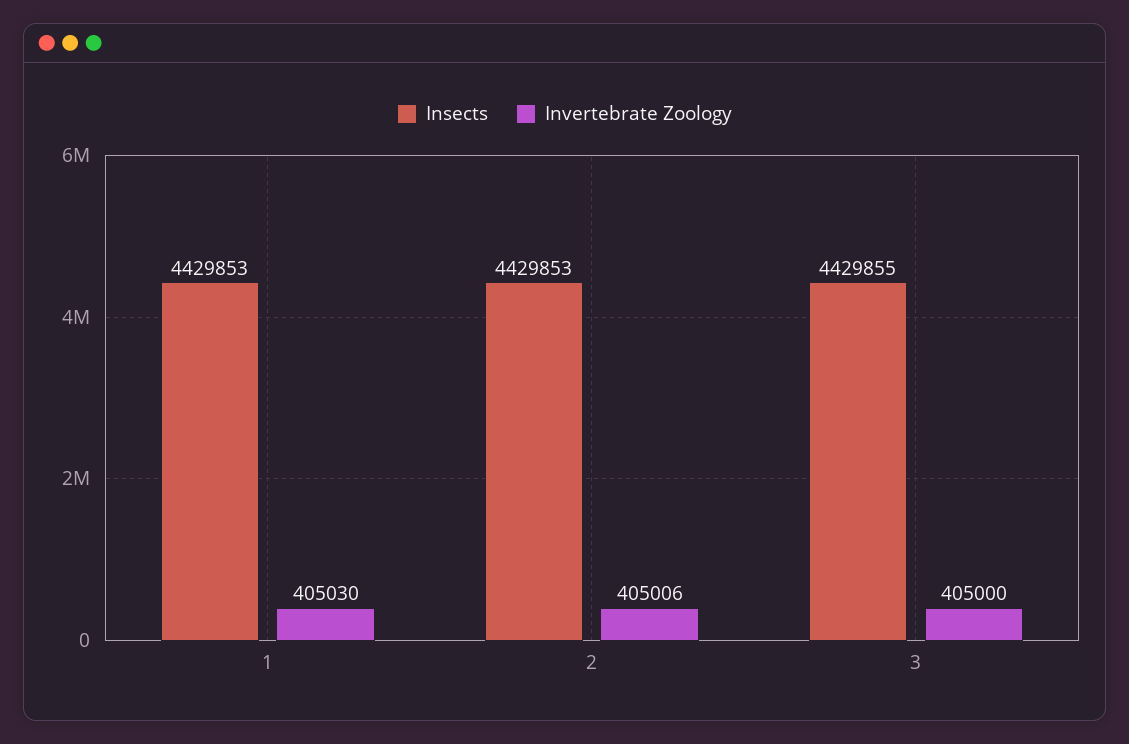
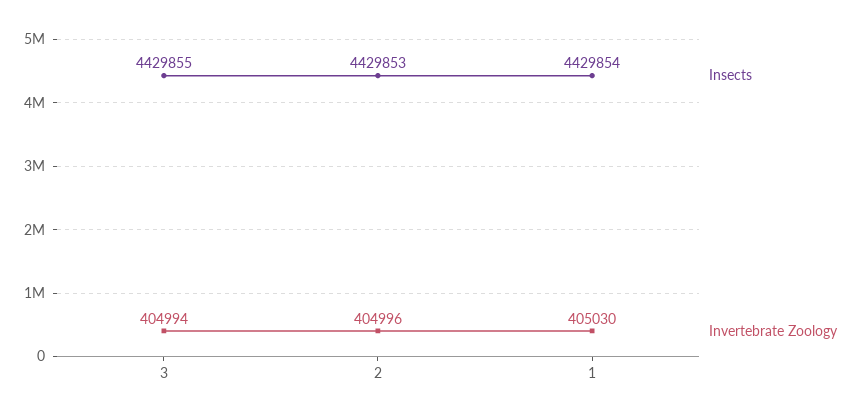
  {
    "Insects": {
-     "1": 4429853,
+     "1": 4429854,
      "2": 4429853,
      "3": 4429855
    },
    "Invertebrate Zoology": {
      "1": 405030,
-     "2": 405006,
+     "2": 404996,
-     "3": 405000
+     "3": 404994
    }
  }

